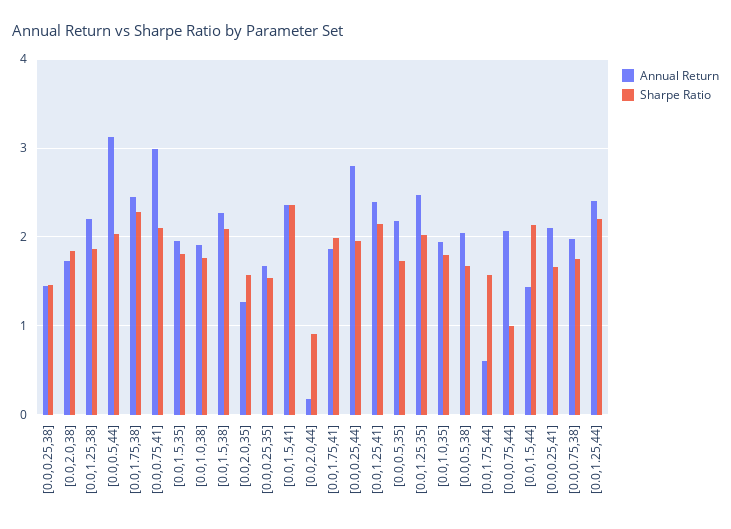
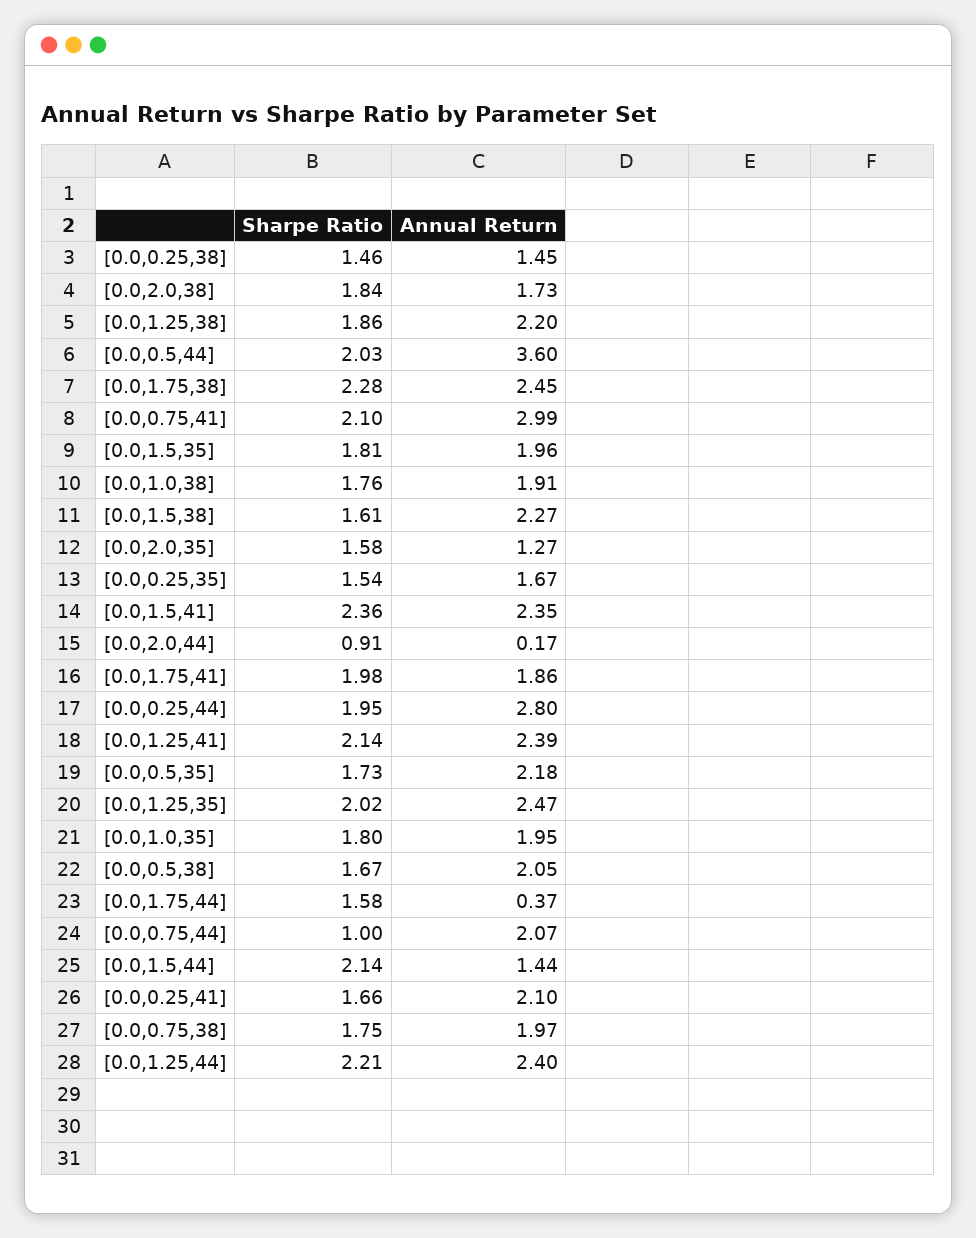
  {
    "Annual Return": {
      "[0.0,0.25,38]": 1.45,
      "[0.0,2.0,38]": 1.73,
      "[0.0,1.25,38]": 2.2,
-     "[0.0,0.5,44]": 3.1,
+     "[0.0,0.5,44]": 3.6,
      "[0.0,1.75,38]": 2.45,
      "[0.0,0.75,41]": 2.99,
      "[0.0,1.5,35]": 1.96,
      "[0.0,1.0,38]": 1.91,
      "[0.0,1.5,38]": 2.27,
      "[0.0,2.0,35]": 1.27,
      "[0.0,0.25,35]": 1.67,
      "[0.0,1.5,41]": 2.35,
      "[0.0,2.0,44]": 0.17,
      "[0.0,1.75,41]": 1.86,
      "[0.0,0.25,44]": 2.8,
      "[0.0,1.25,41]": 2.39,
      "[0.0,0.5,35]": 2.18,
      "[0.0,1.25,35]": 2.47,
      "[0.0,1.0,35]": 1.95,
      "[0.0,0.5,38]": 2.05,
-     "[0.0,1.75,44]": 0.6,
+     "[0.0,1.75,44]": 0.37,
      "[0.0,0.75,44]": 2.07,
      "[0.0,1.5,44]": 1.44,
      "[0.0,0.25,41]": 2.1,
      "[0.0,0.75,38]": 1.97,
      "[0.0,1.25,44]": 2.4
    },
    "Sharpe Ratio": {
      "[0.0,0.25,38]": 1.46,
      "[0.0,2.0,38]": 1.84,
      "[0.0,1.25,38]": 1.86,
      "[0.0,0.5,44]": 2.03,
      "[0.0,1.75,38]": 2.28,
      "[0.0,0.75,41]": 2.1,
      "[0.0,1.5,35]": 1.81,
      "[0.0,1.0,38]": 1.76,
-     "[0.0,1.5,38]": 2.1,
+     "[0.0,1.5,38]": 1.61,
      "[0.0,2.0,35]": 1.58,
      "[0.0,0.25,35]": 1.54,
      "[0.0,1.5,41]": 2.36,
      "[0.0,2.0,44]": 0.91,
      "[0.0,1.75,41]": 1.98,
      "[0.0,0.25,44]": 1.95,
      "[0.0,1.25,41]": 2.14,
      "[0.0,0.5,35]": 1.73,
      "[0.0,1.25,35]": 2.02,
      "[0.0,1.0,35]": 1.8,
      "[0.0,0.5,38]": 1.67,
      "[0.0,1.75,44]": 1.58,
      "[0.0,0.75,44]": 1,
      "[0.0,1.5,44]": 2.14,
      "[0.0,0.25,41]": 1.66,
      "[0.0,0.75,38]": 1.75,
      "[0.0,1.25,44]": 2.21
    }
  }

